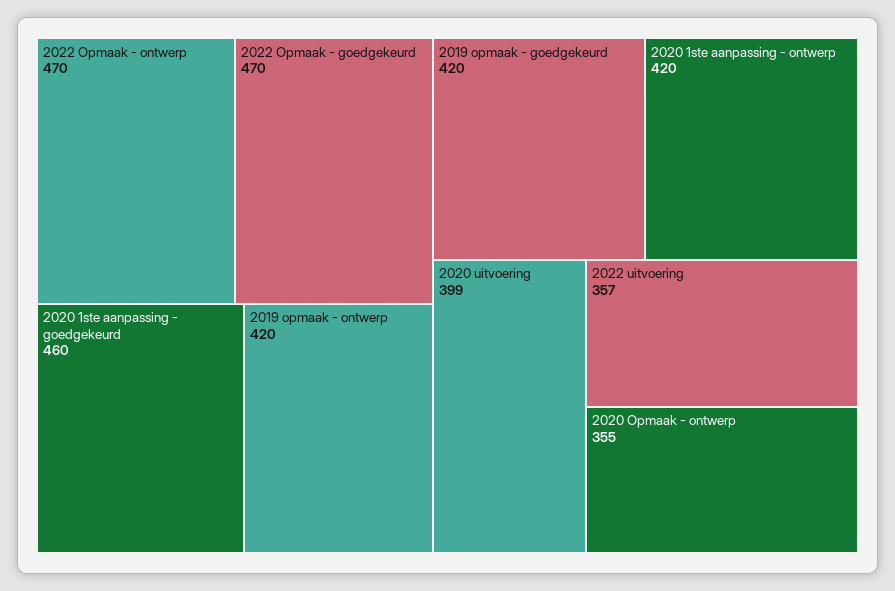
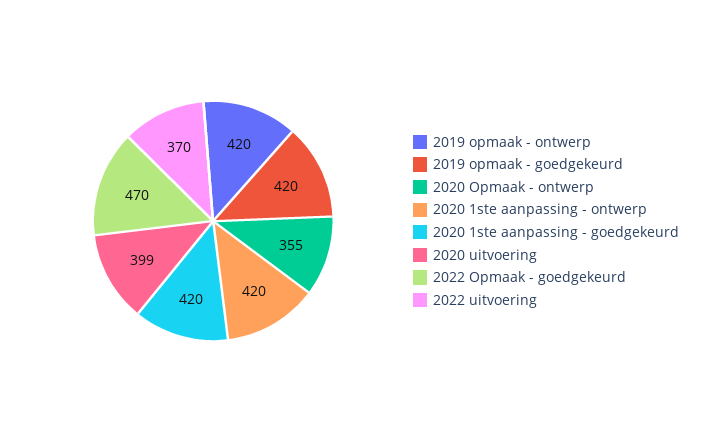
  {
-   "2022 Opmaak - ontwerp": 470,
    "2022 Opmaak - goedgekeurd": 470,
-   "2020 1ste aanpassing - goedgekeurd": 460,
+   "2020 1ste aanpassing - goedgekeurd": 420,
    "2019 opmaak - ontwerp": 420,
    "2019 opmaak - goedgekeurd": 420,
    "2020 1ste aanpassing - ontwerp": 420,
    "2020 uitvoering": 399,
-   "2022 uitvoering": 357,
+   "2022 uitvoering": 370,
    "2020 Opmaak - ontwerp": 355
  }

